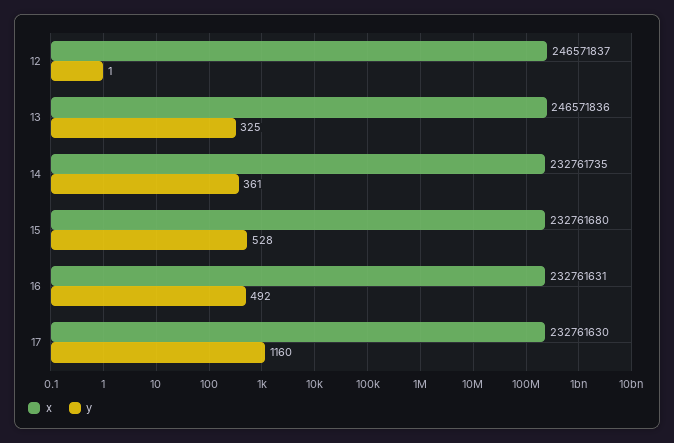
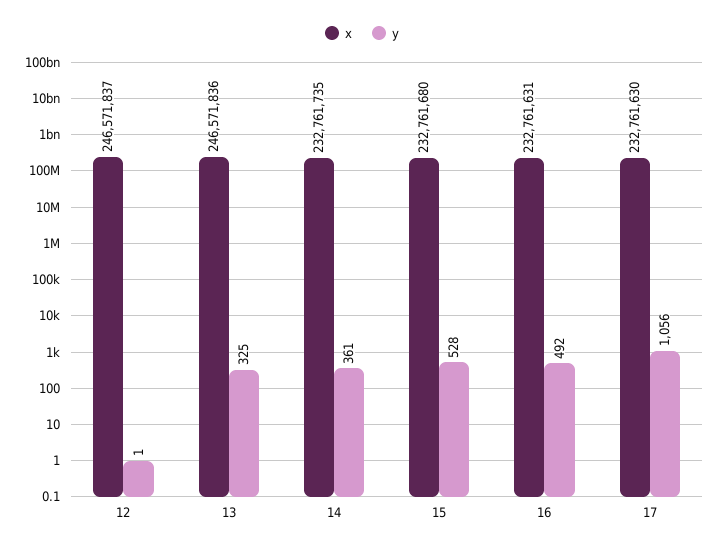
  {
    "x": {
      "12": 246571837,
      "13": 246571836,
      "14": 232761735,
      "15": 232761680,
      "16": 232761631,
      "17": 232761630
    },
    "y": {
      "12": 1,
      "13": 325,
      "14": 361,
      "15": 528,
      "16": 492,
-     "17": 1160
+     "17": 1056
    }
  }

